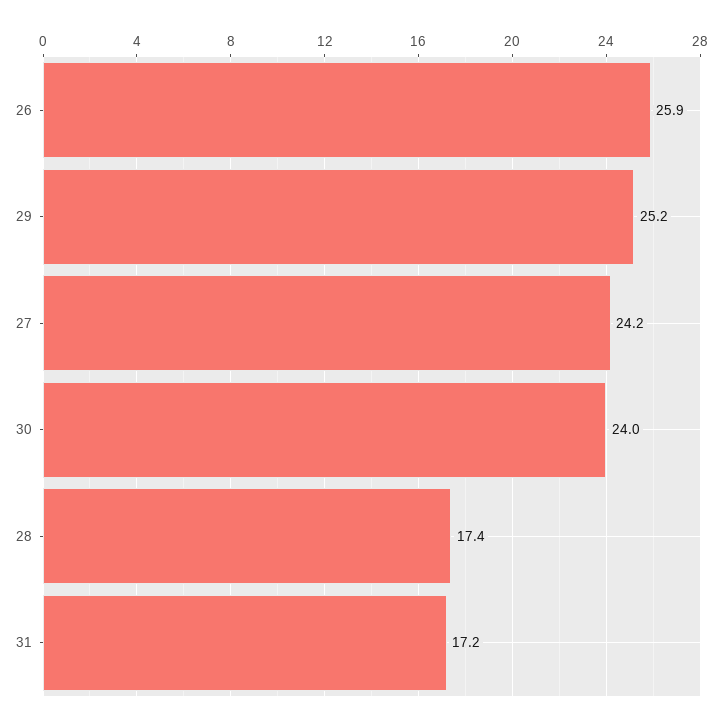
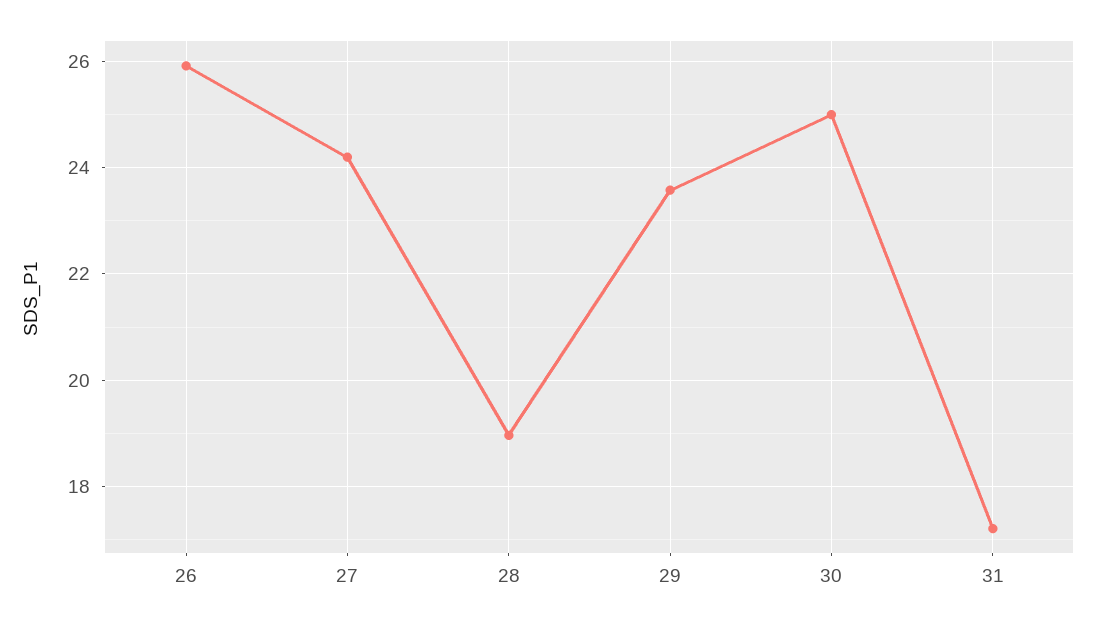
  {
    "26": 25.9,
-   "29": 25.2,
+   "29": 23.6,
    "27": 24.2,
-   "30": 24,
+   "30": 25,
-   "28": 17.4,
+   "28": 19,
    "31": 17.2
  }

